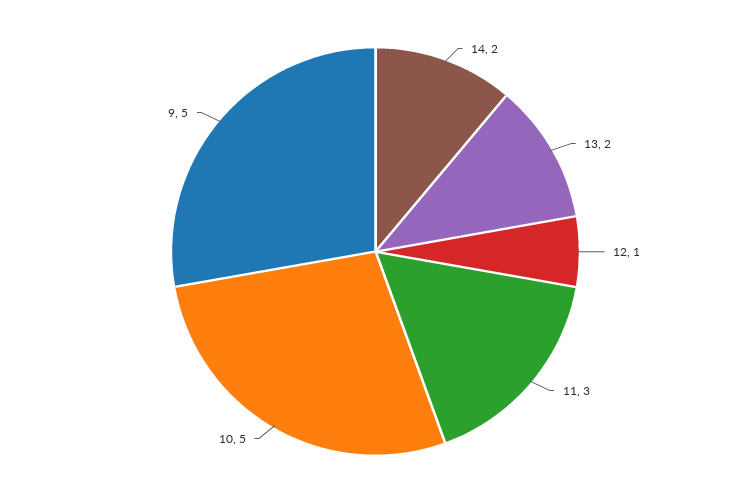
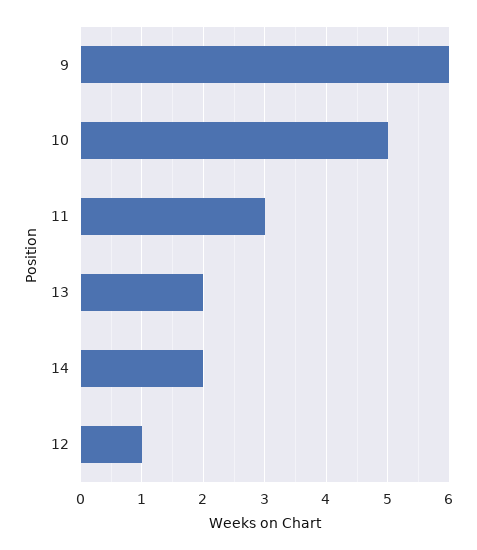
  {
    "14": 2,
    "13": 2,
    "12": 1,
    "11": 3,
    "10": 5,
-   "9": 5
+   "9": 6
  }

